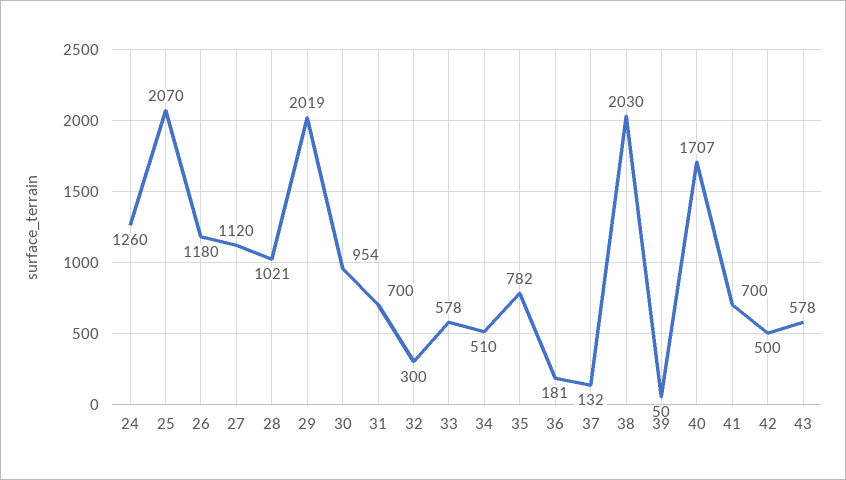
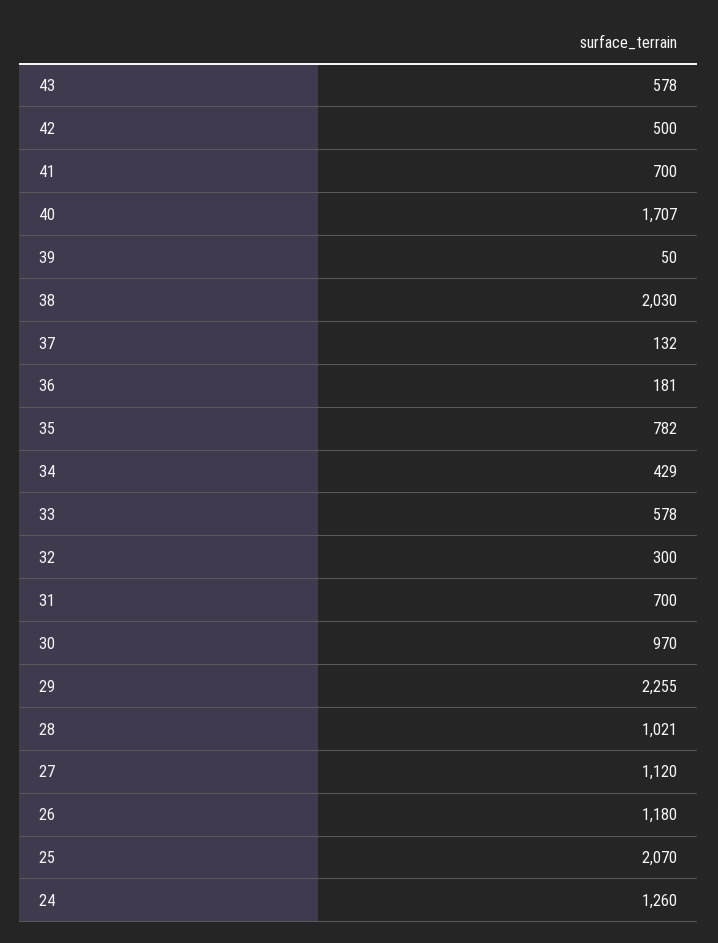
  {
    "24": 1260,
    "25": 2070,
    "26": 1180,
    "27": 1120,
    "28": 1021,
-   "29": 2019,
+   "29": 2255,
-   "30": 954,
+   "30": 970,
    "31": 700,
    "32": 300,
    "33": 578,
-   "34": 510,
+   "34": 429,
    "35": 782,
    "36": 181,
    "37": 132,
    "38": 2030,
    "39": 50,
    "40": 1707,
    "41": 700,
    "42": 500,
    "43": 578
  }

